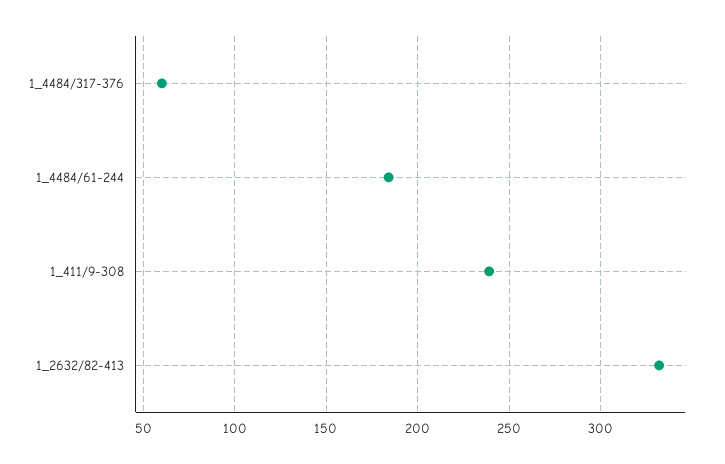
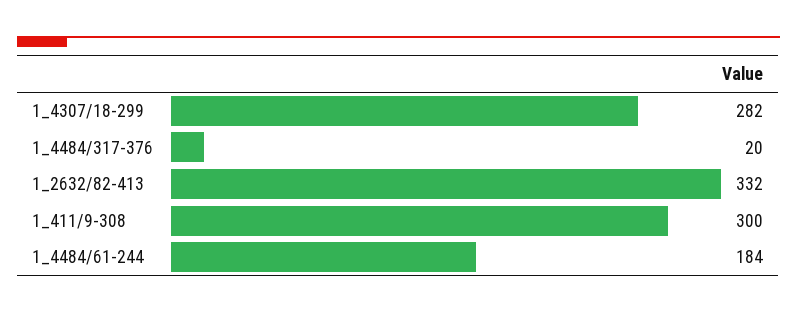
  {
-   "1_4484/317-376": 60,
+   "1_4484/317-376": 20,
    "1_4484/61-244": 184,
-   "1_411/9-308": 240,
+   "1_411/9-308": 300,
-   "1_2632/82-413": 332
+   "1_2632/82-413": 332,
+   "1_4307/18-299": 282
  }

